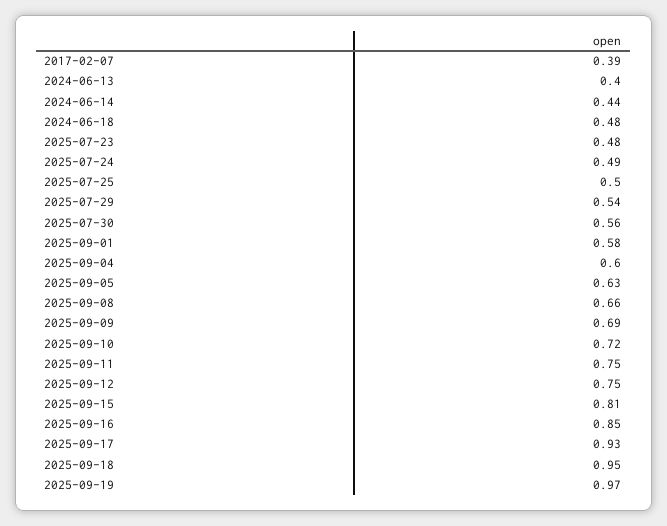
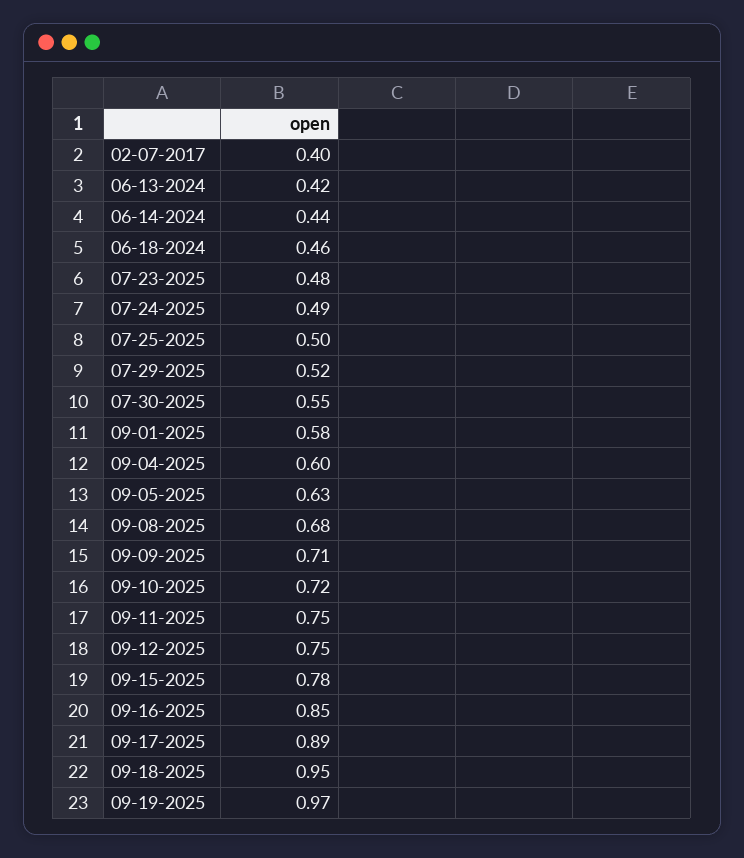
  {
-   "2017-02-07": 0.39,
+   "2017-02-07": 0.4,
-   "2024-06-13": 0.4,
+   "2024-06-13": 0.42,
    "2024-06-14": 0.44,
-   "2024-06-18": 0.48,
+   "2024-06-18": 0.46,
    "2025-07-23": 0.48,
    "2025-07-24": 0.49,
    "2025-07-25": 0.5,
-   "2025-07-29": 0.54,
+   "2025-07-29": 0.52,
-   "2025-07-30": 0.56,
+   "2025-07-30": 0.55,
    "2025-09-01": 0.58,
    "2025-09-04": 0.6,
    "2025-09-05": 0.63,
-   "2025-09-08": 0.66,
+   "2025-09-08": 0.68,
-   "2025-09-09": 0.69,
+   "2025-09-09": 0.71,
    "2025-09-10": 0.72,
    "2025-09-11": 0.75,
    "2025-09-12": 0.75,
-   "2025-09-15": 0.81,
+   "2025-09-15": 0.78,
    "2025-09-16": 0.85,
-   "2025-09-17": 0.93,
+   "2025-09-17": 0.89,
    "2025-09-18": 0.95,
    "2025-09-19": 0.97
  }

